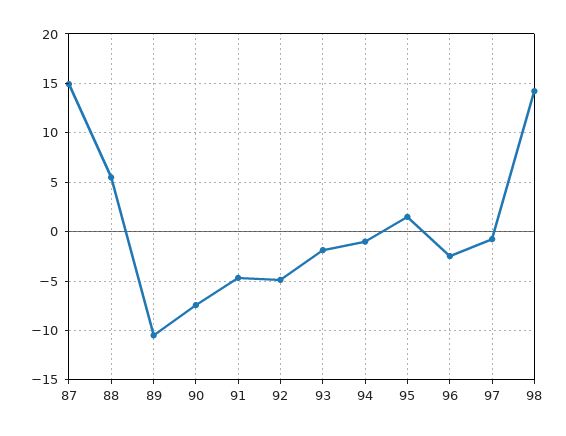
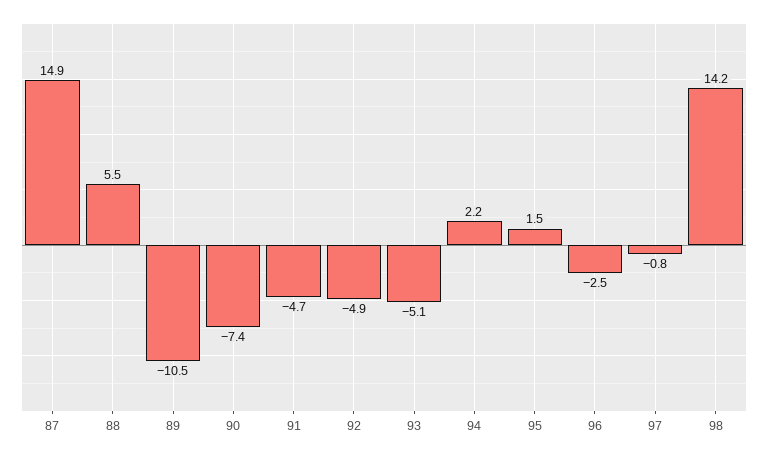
  {
    "87": 14.9,
    "88": 5.5,
    "89": -10.5,
    "90": -7.4,
    "91": -4.7,
    "92": -4.9,
-   "93": -2,
+   "93": -5.1,
-   "94": -1,
+   "94": 2.2,
    "95": 1.5,
    "96": -2.5,
    "97": -0.8,
    "98": 14.2
  }

